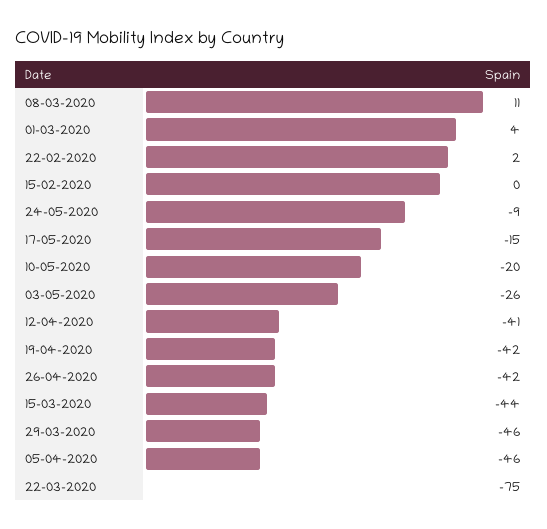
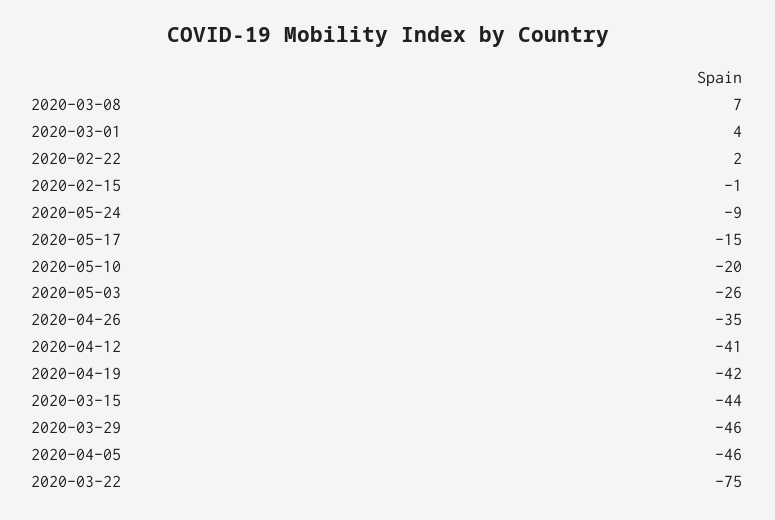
  {
-   "08-03-2020": 11,
+   "08-03-2020": 7,
    "01-03-2020": 4,
    "22-02-2020": 2,
-   "15-02-2020": 0,
+   "15-02-2020": -1,
    "24-05-2020": -9,
    "17-05-2020": -15,
    "10-05-2020": -20,
    "03-05-2020": -26,
    "12-04-2020": -41,
    "19-04-2020": -42,
-   "26-04-2020": -42,
+   "26-04-2020": -35,
    "15-03-2020": -44,
    "29-03-2020": -46,
    "05-04-2020": -46,
    "22-03-2020": -75
  }

